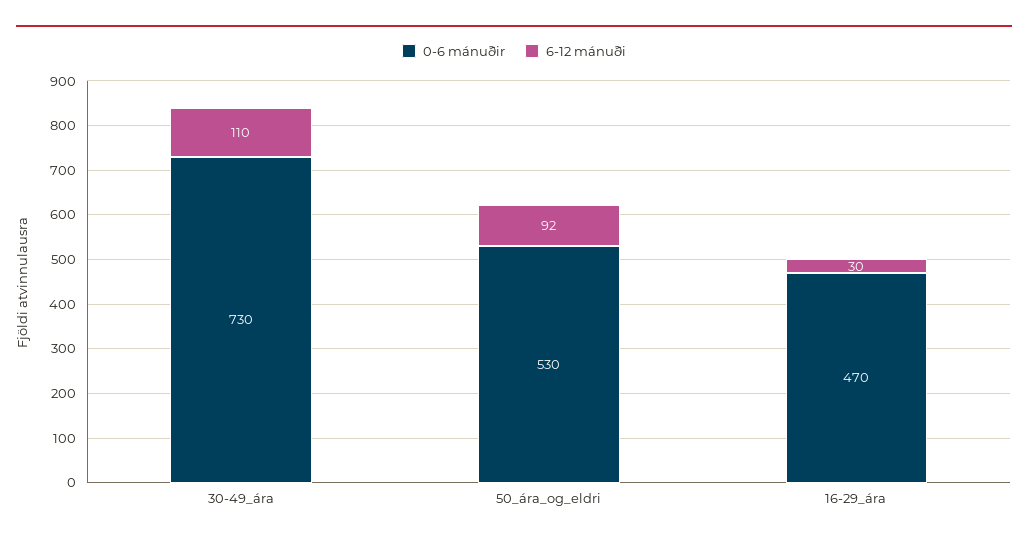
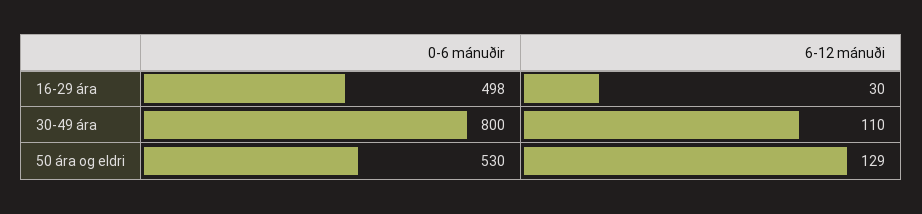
  {
    "0-6 mánuðir": {
-     "30-49_ára": 730,
+     "30-49_ára": 800,
      "50_ára_og_eldri": 530,
-     "16-29_ára": 470
+     "16-29_ára": 498
    },
    "6-12 mánuði": {
      "30-49_ára": 110,
-     "50_ára_og_eldri": 92,
+     "50_ára_og_eldri": 129,
      "16-29_ára": 30
    }
  }

